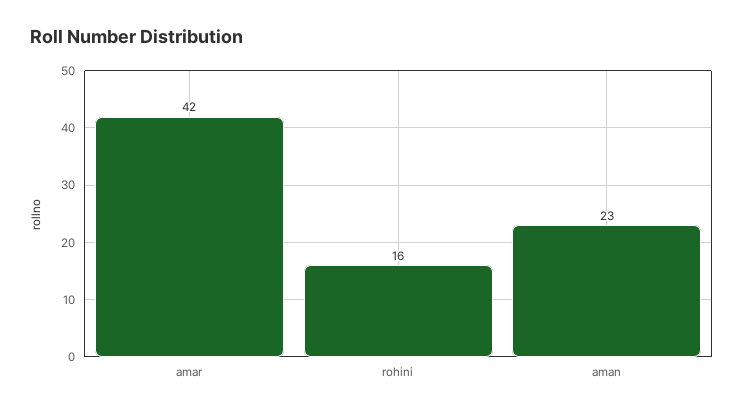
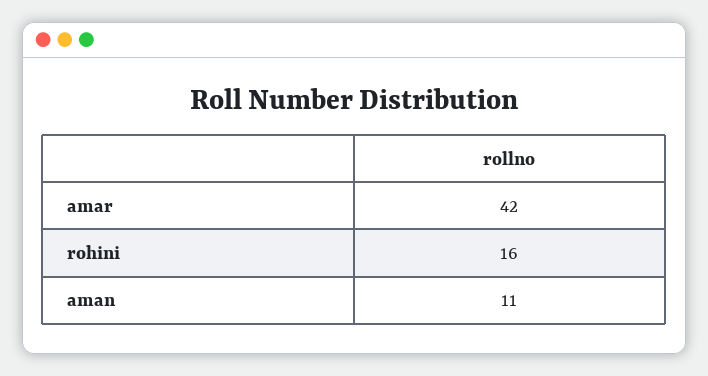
  {
    "amar": 42,
    "rohini": 16,
-   "aman": 23
+   "aman": 11
  }

